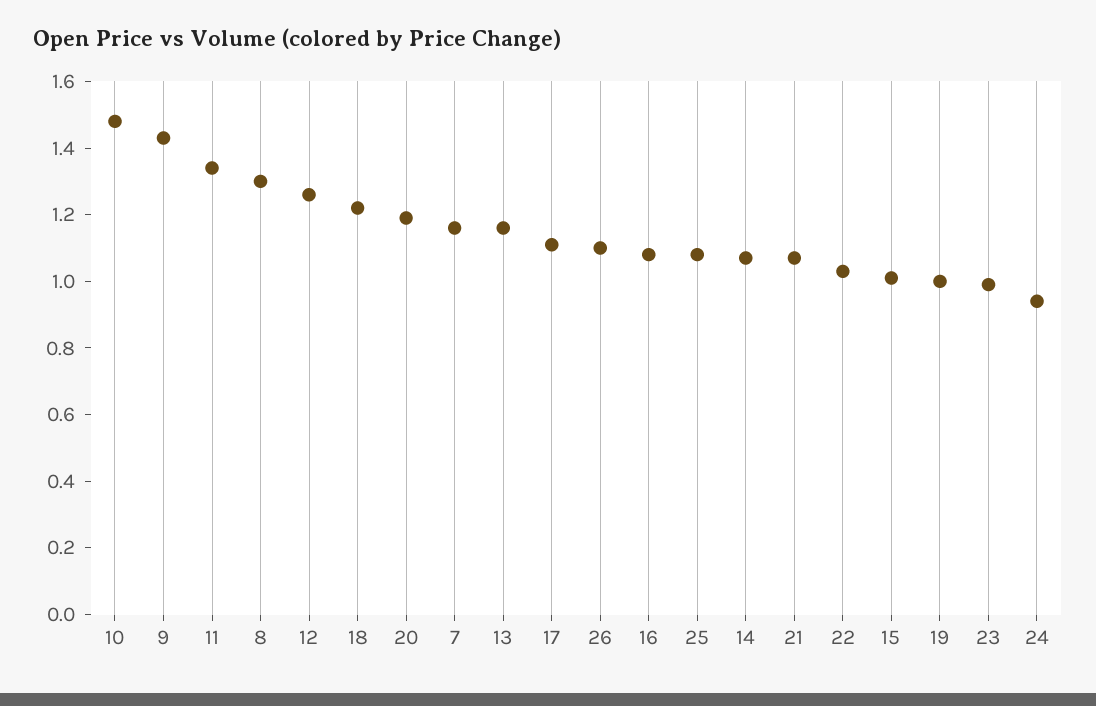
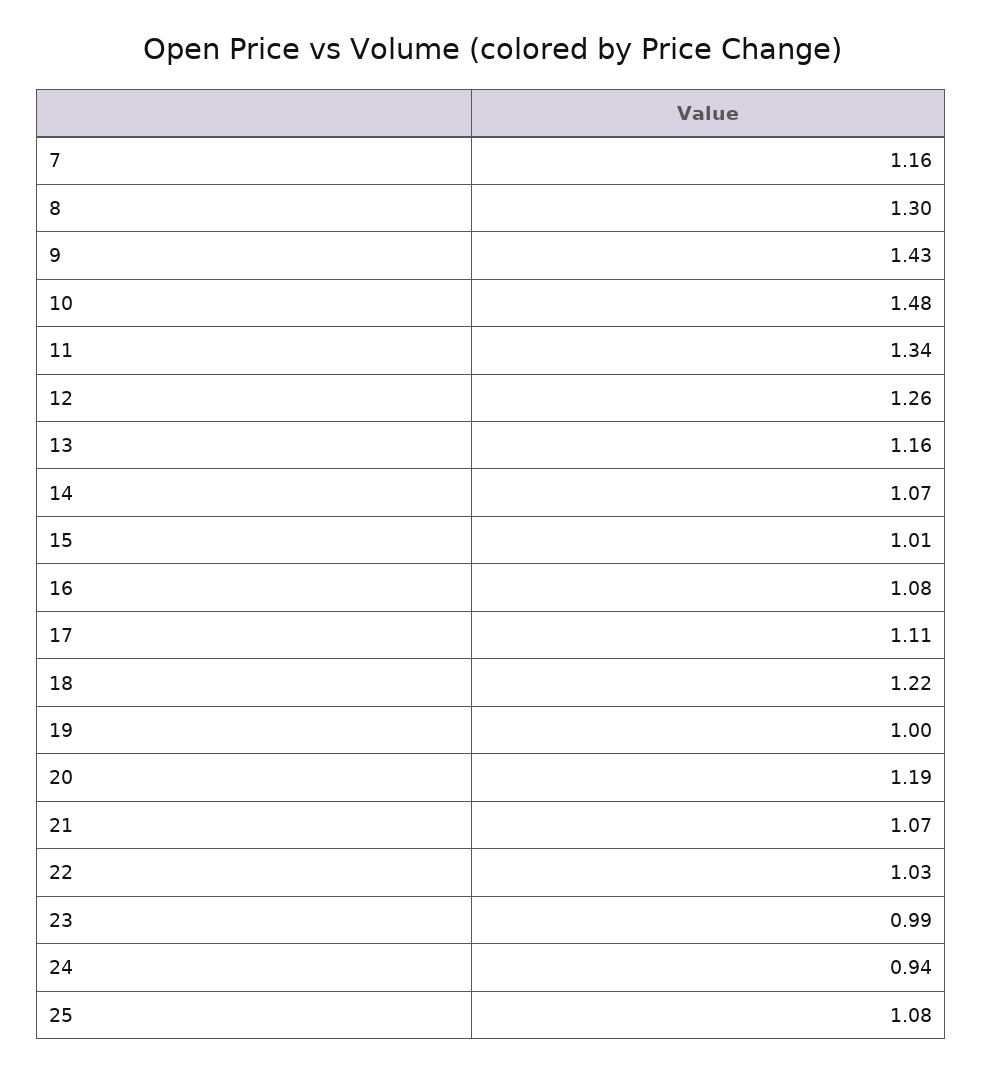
  {
    "10": 1.48,
    "9": 1.43,
    "11": 1.34,
    "8": 1.3,
    "12": 1.26,
    "18": 1.22,
    "20": 1.19,
    "7": 1.16,
    "13": 1.16,
    "17": 1.11,
-   "26": 1.1,
    "16": 1.08,
    "25": 1.08,
    "14": 1.07,
    "21": 1.07,
    "22": 1.03,
    "15": 1.01,
    "19": 1,
    "23": 0.99,
    "24": 0.94
  }

